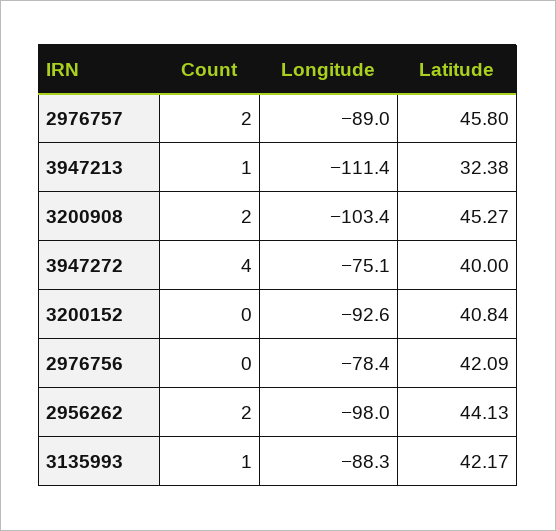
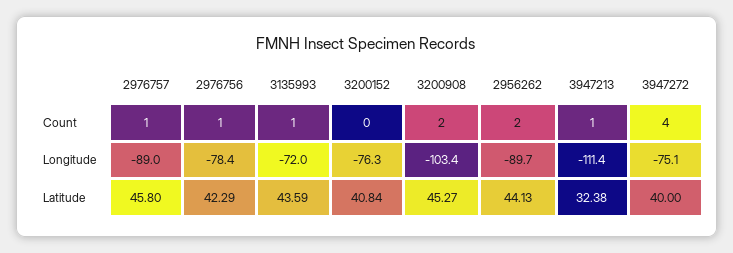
  {
    "Count": {
-     "2976757": 2,
+     "2976757": 1,
      "3947213": 1,
      "3200908": 2,
      "3947272": 4,
      "3200152": 0,
-     "2976756": 0,
+     "2976756": 1,
      "2956262": 2,
      "3135993": 1
    },
    "Longitude": {
      "2976757": -89,
      "3947213": -111.4,
      "3200908": -103.4,
      "3947272": -75.1,
-     "3200152": -92.6,
+     "3200152": -76.3,
      "2976756": -78.4,
-     "2956262": -98,
+     "2956262": -89.7,
-     "3135993": -88.3
+     "3135993": -72
    },
    "Latitude": {
      "2976757": 45.8,
      "3947213": 32.38,
      "3200908": 45.27,
      "3947272": 40,
      "3200152": 40.84,
-     "2976756": 42.09,
+     "2976756": 42.29,
      "2956262": 44.13,
-     "3135993": 42.17
+     "3135993": 43.59
    }
  }

